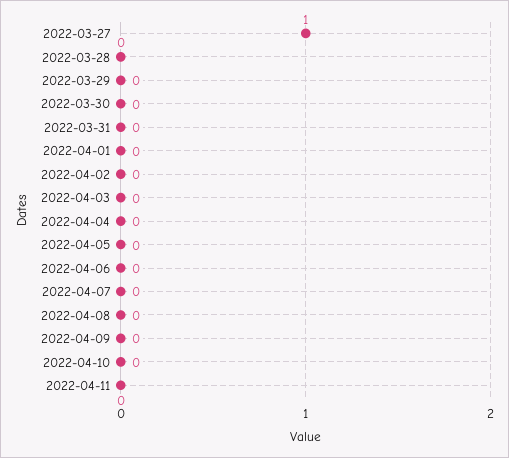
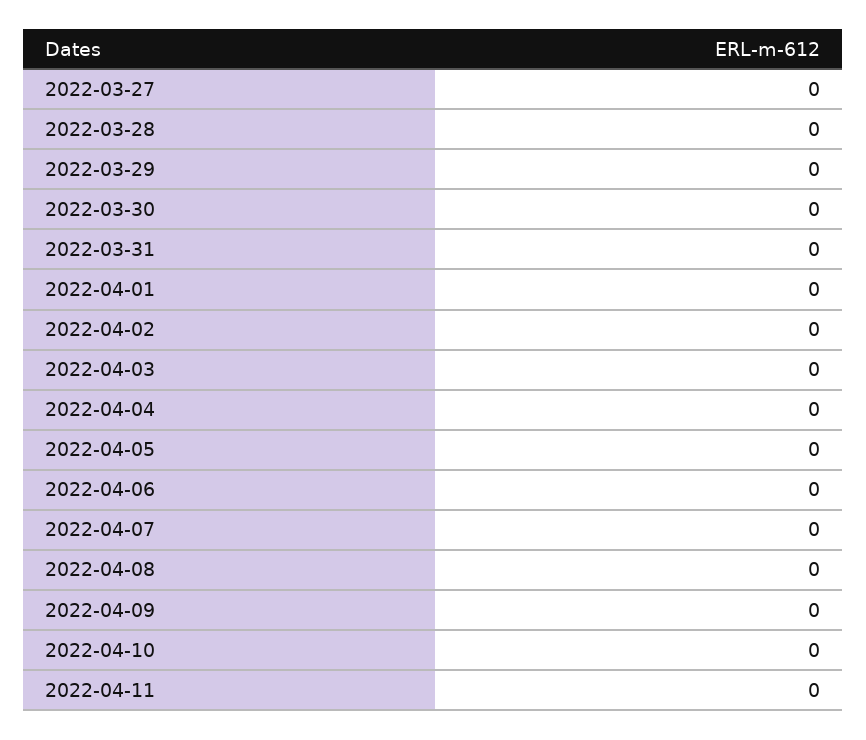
  {
-   "2022-03-27": 1,
+   "2022-03-27": 0,
    "2022-03-28": 0,
    "2022-03-29": 0,
    "2022-03-30": 0,
    "2022-03-31": 0,
    "2022-04-01": 0,
    "2022-04-02": 0,
    "2022-04-03": 0,
    "2022-04-04": 0,
    "2022-04-05": 0,
    "2022-04-06": 0,
    "2022-04-07": 0,
    "2022-04-08": 0,
    "2022-04-09": 0,
    "2022-04-10": 0,
    "2022-04-11": 0
  }

